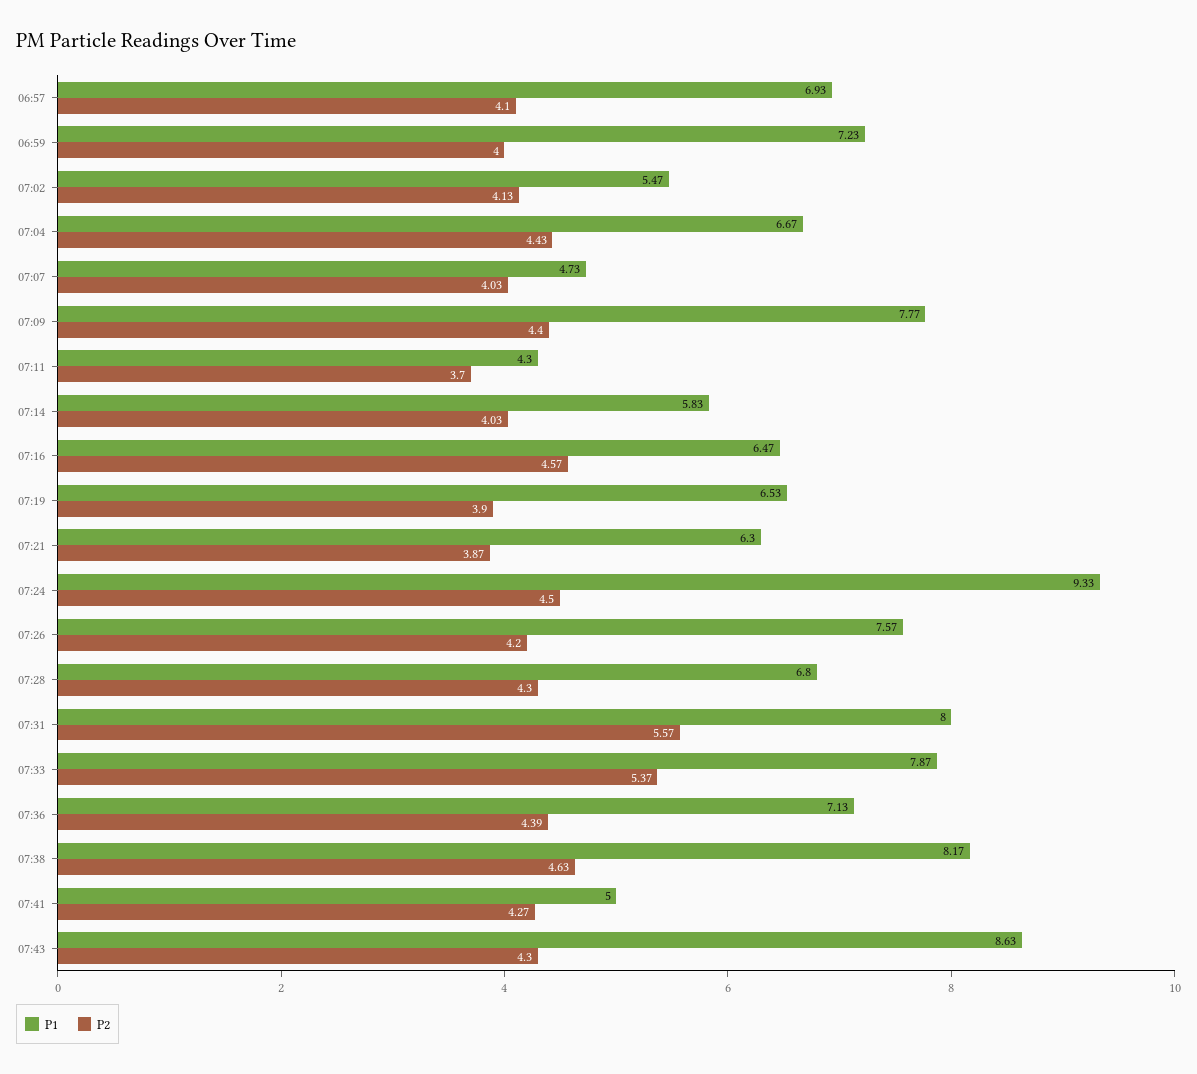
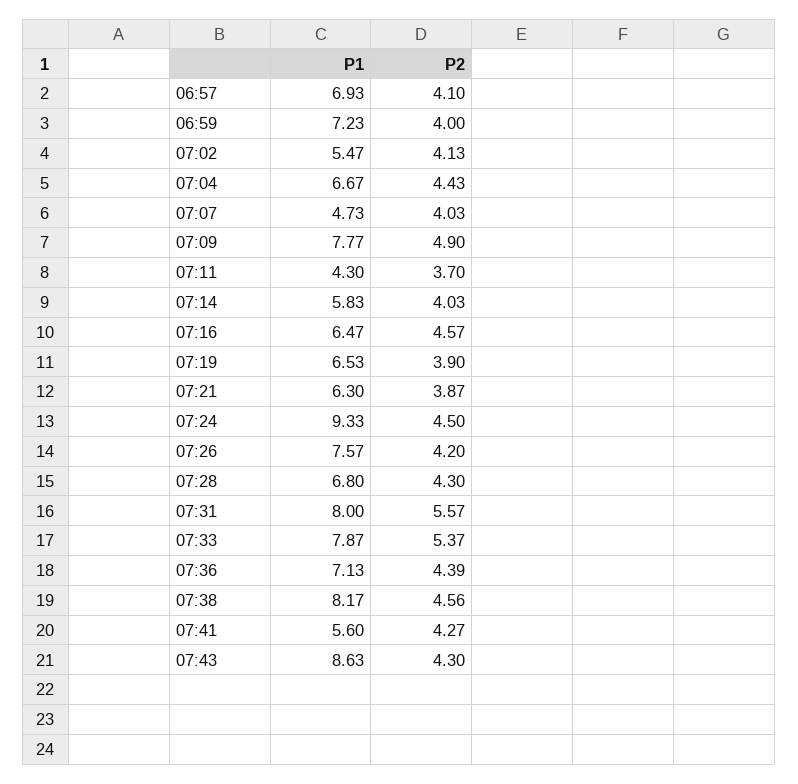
  {
    "P1": {
      "06:57": 6.93,
      "06:59": 7.23,
      "07:02": 5.47,
      "07:04": 6.67,
      "07:07": 4.73,
      "07:09": 7.77,
      "07:11": 4.3,
      "07:14": 5.83,
      "07:16": 6.47,
      "07:19": 6.53,
      "07:21": 6.3,
      "07:24": 9.33,
      "07:26": 7.57,
      "07:28": 6.8,
      "07:31": 8,
      "07:33": 7.87,
      "07:36": 7.13,
      "07:38": 8.17,
-     "07:41": 5,
+     "07:41": 5.6,
      "07:43": 8.63
    },
    "P2": {
      "06:57": 4.1,
      "06:59": 4,
      "07:02": 4.13,
      "07:04": 4.43,
      "07:07": 4.03,
-     "07:09": 4.4,
+     "07:09": 4.9,
      "07:11": 3.7,
      "07:14": 4.03,
      "07:16": 4.57,
      "07:19": 3.9,
      "07:21": 3.87,
      "07:24": 4.5,
      "07:26": 4.2,
      "07:28": 4.3,
      "07:31": 5.57,
      "07:33": 5.37,
      "07:36": 4.39,
-     "07:38": 4.63,
+     "07:38": 4.56,
      "07:41": 4.27,
      "07:43": 4.3
    }
  }

